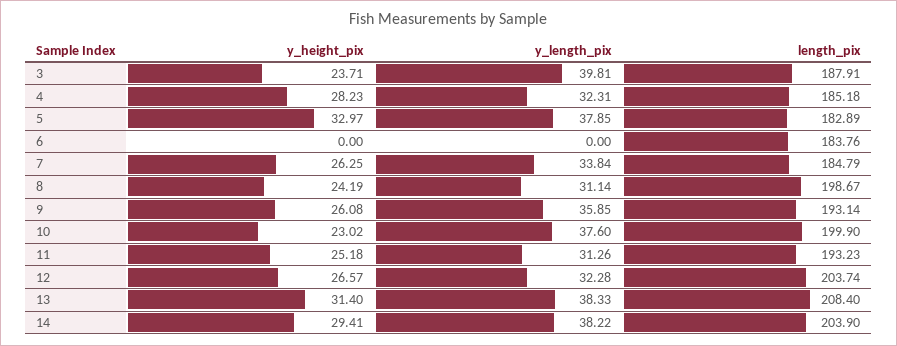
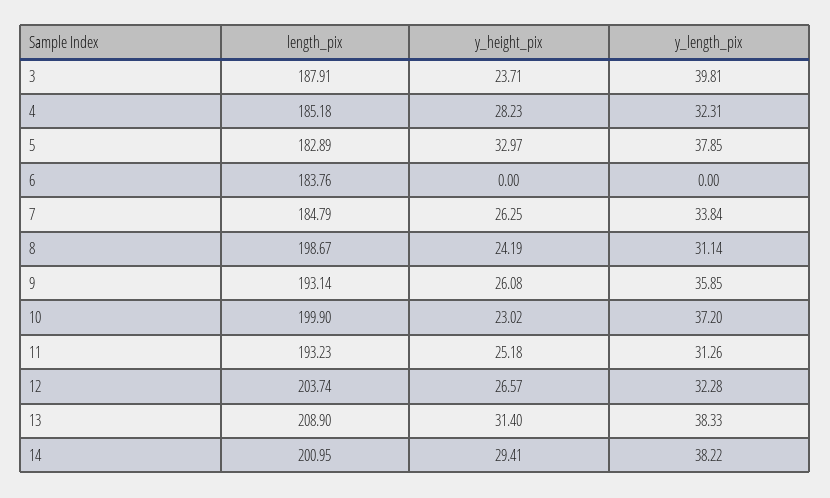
  {
    "y_height_pix": {
      "3": 23.71,
      "4": 28.23,
      "5": 32.97,
      "6": 0,
      "7": 26.25,
      "8": 24.19,
      "9": 26.08,
      "10": 23.02,
      "11": 25.18,
      "12": 26.57,
      "13": 31.4,
      "14": 29.41
    },
    "y_length_pix": {
      "3": 39.81,
      "4": 32.31,
      "5": 37.85,
      "6": 0,
      "7": 33.84,
      "8": 31.14,
      "9": 35.85,
-     "10": 37.6,
+     "10": 37.2,
      "11": 31.26,
      "12": 32.28,
      "13": 38.33,
      "14": 38.22
    },
    "length_pix": {
      "3": 187.91,
      "4": 185.18,
      "5": 182.89,
      "6": 183.76,
      "7": 184.79,
      "8": 198.67,
      "9": 193.14,
      "10": 199.9,
      "11": 193.23,
      "12": 203.74,
-     "13": 208.4,
+     "13": 208.9,
-     "14": 203.9
+     "14": 200.95
    }
  }

